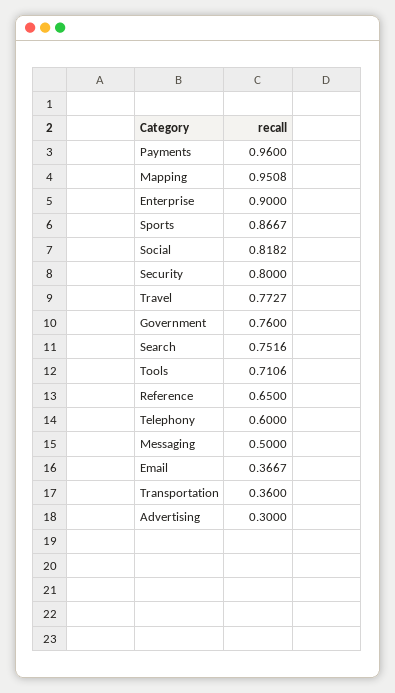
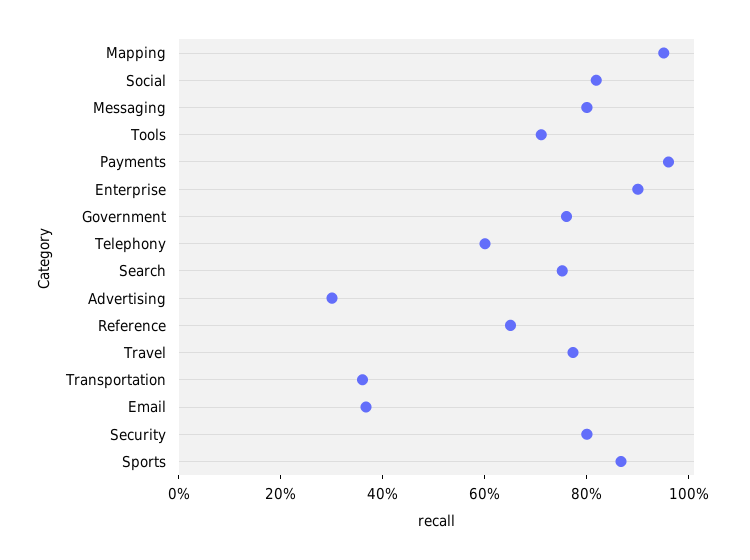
  {
    "Payments": 0.96,
    "Mapping": 0.9508,
    "Enterprise": 0.9,
    "Sports": 0.8667,
    "Social": 0.8182,
    "Security": 0.8,
    "Travel": 0.7727,
    "Government": 0.76,
    "Search": 0.7516,
    "Tools": 0.7106,
    "Reference": 0.65,
    "Telephony": 0.6,
-   "Messaging": 0.5,
+   "Messaging": 0.8,
    "Email": 0.3667,
    "Transportation": 0.36,
    "Advertising": 0.3
  }

